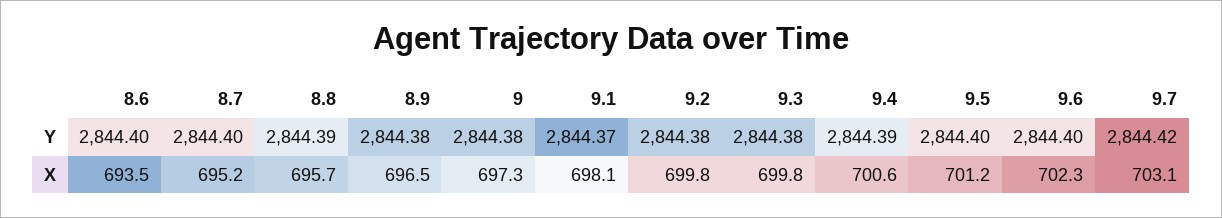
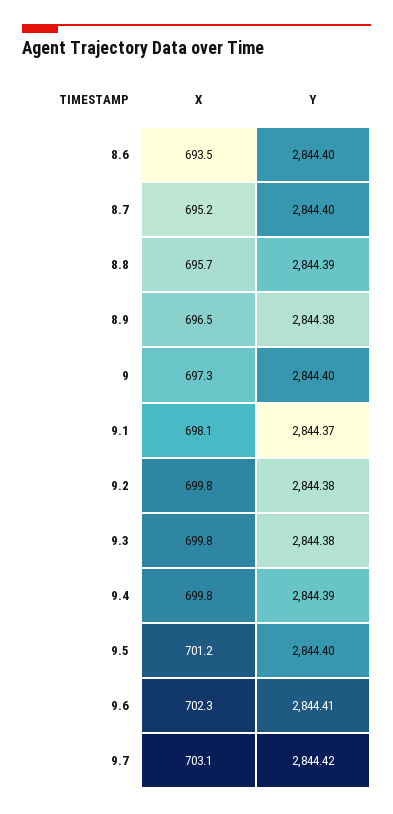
  {
    "8.6": {
      "Y": 2844.4,
      "X": 693.5
    },
    "8.7": {
      "Y": 2844.4,
      "X": 695.2
    },
    "8.8": {
      "Y": 2844.39,
      "X": 695.7
    },
    "8.9": {
      "Y": 2844.38,
      "X": 696.5
    },
    "9": {
-     "Y": 2844.38,
+     "Y": 2844.4,
      "X": 697.3
    },
    "9.1": {
      "Y": 2844.37,
      "X": 698.1
    },
    "9.2": {
      "Y": 2844.38,
      "X": 699.8
    },
    "9.3": {
      "Y": 2844.38,
      "X": 699.8
    },
    "9.4": {
      "Y": 2844.39,
-     "X": 700.6
+     "X": 699.8
    },
    "9.5": {
      "Y": 2844.4,
      "X": 701.2
    },
    "9.6": {
-     "Y": 2844.4,
+     "Y": 2844.41,
      "X": 702.3
    },
    "9.7": {
      "Y": 2844.42,
      "X": 703.1
    }
  }

